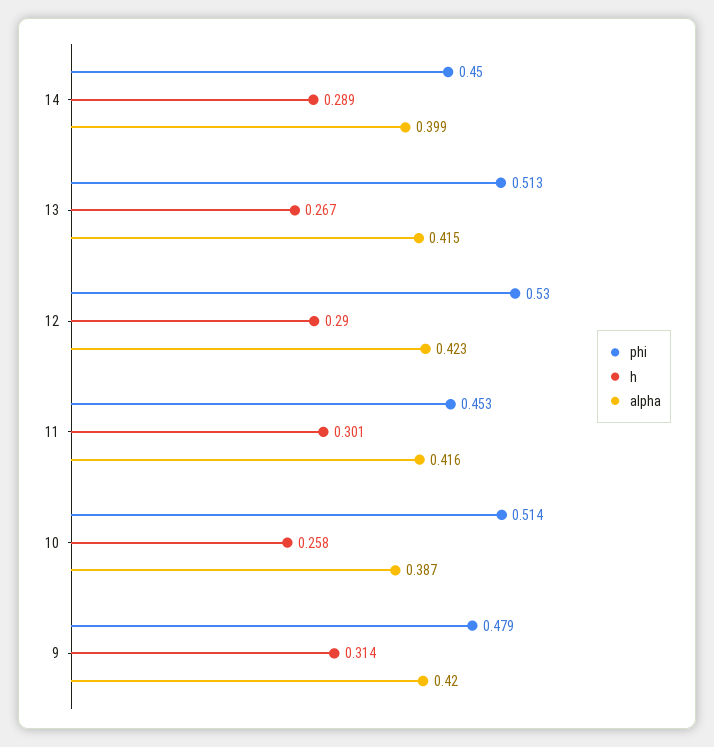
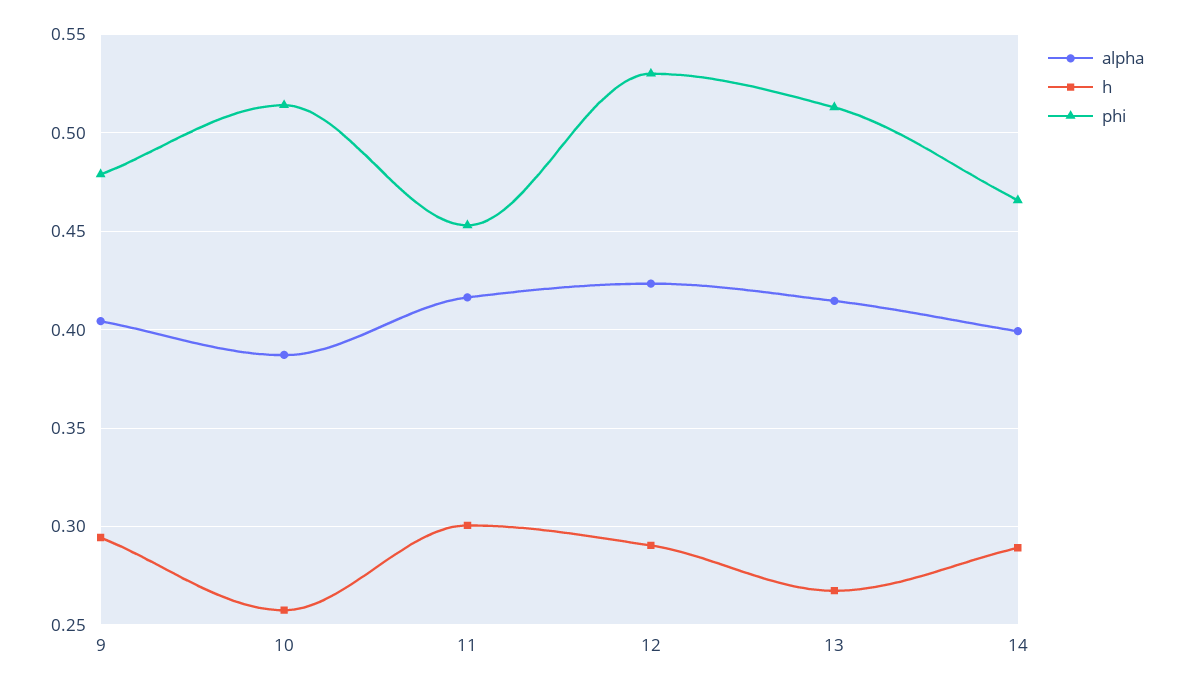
  {
    "phi": {
-     "14": 0.45,
+     "14": 0.465,
      "13": 0.513,
      "12": 0.53,
      "11": 0.453,
      "10": 0.514,
      "9": 0.479
    },
    "h": {
      "14": 0.289,
      "13": 0.267,
      "12": 0.29,
      "11": 0.301,
      "10": 0.258,
-     "9": 0.314
+     "9": 0.295
    },
    "alpha": {
      "14": 0.399,
      "13": 0.415,
      "12": 0.423,
      "11": 0.416,
      "10": 0.387,
-     "9": 0.42
+     "9": 0.405
    }
  }

